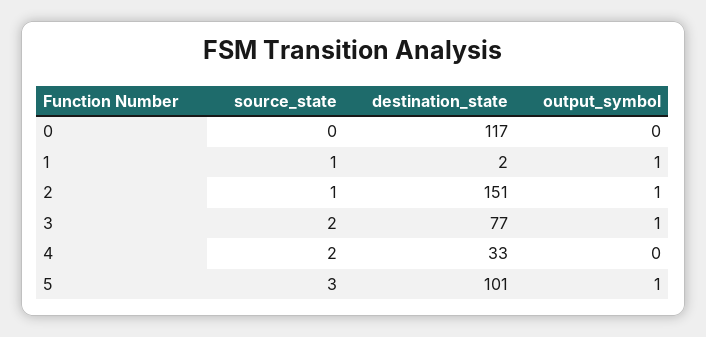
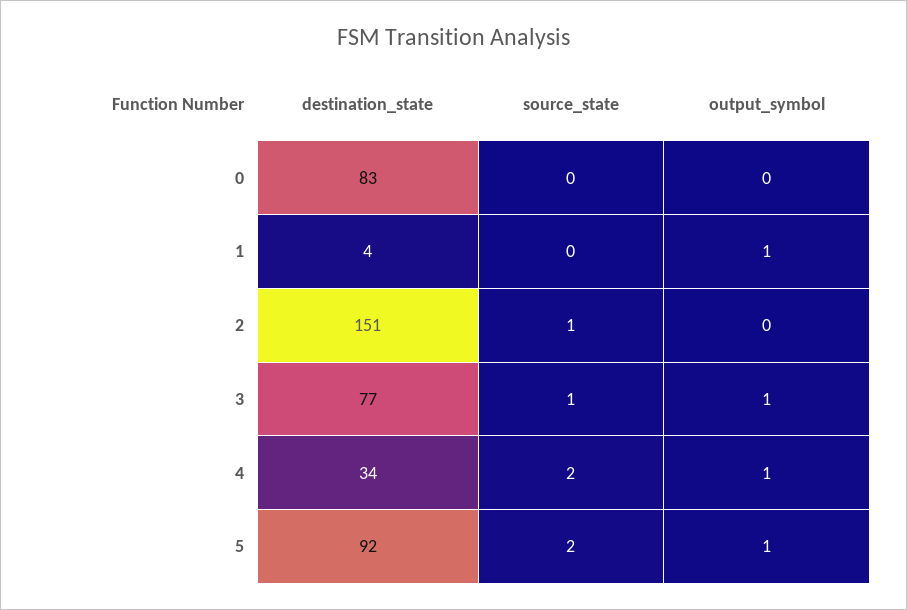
  {
    "source_state": {
      "0": 0,
-     "1": 1,
+     "1": 0,
      "2": 1,
-     "3": 2,
+     "3": 1,
      "4": 2,
-     "5": 3
+     "5": 2
    },
    "destination_state": {
-     "0": 117,
+     "0": 83,
-     "1": 2,
+     "1": 4,
      "2": 151,
      "3": 77,
-     "4": 33,
+     "4": 34,
-     "5": 101
+     "5": 92
    },
    "output_symbol": {
      "0": 0,
      "1": 1,
-     "2": 1,
+     "2": 0,
      "3": 1,
-     "4": 0,
+     "4": 1,
      "5": 1
    }
  }

